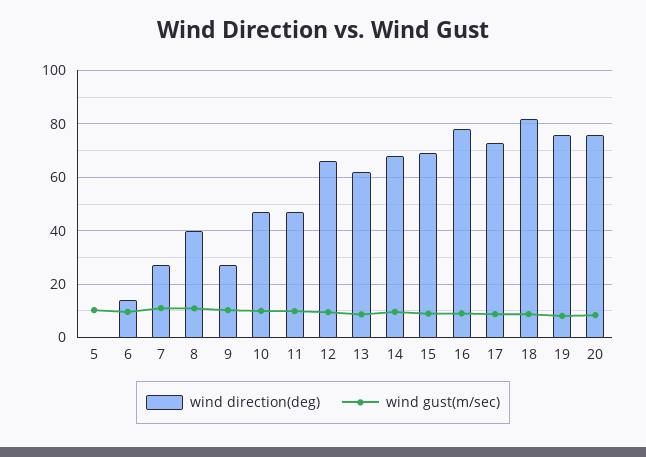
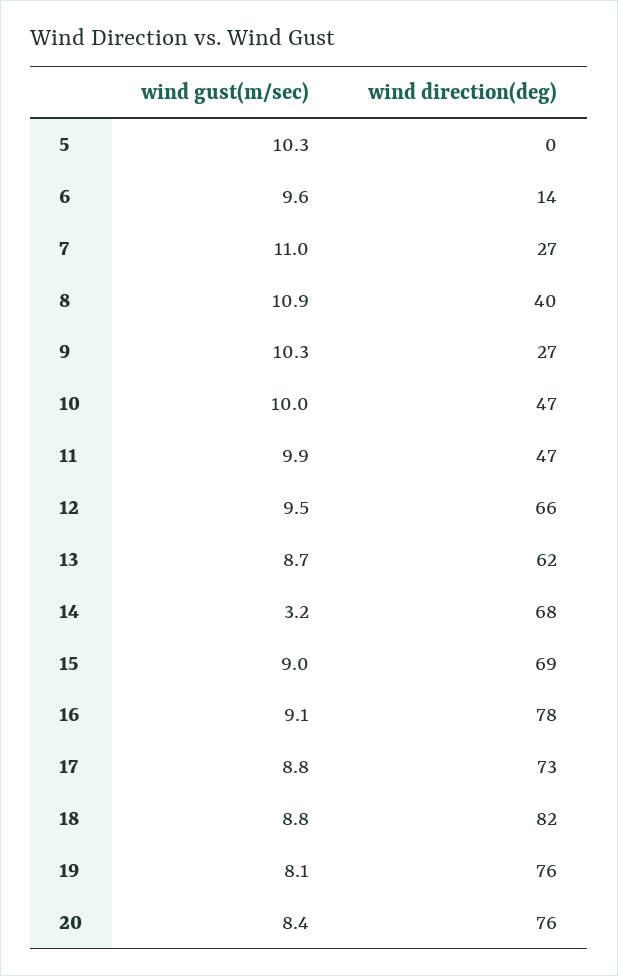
  {
    "wind direction(deg)": {
      "5": 0,
      "6": 14,
      "7": 27,
      "8": 40,
      "9": 27,
      "10": 47,
      "11": 47,
      "12": 66,
      "13": 62,
      "14": 68,
      "15": 69,
      "16": 78,
      "17": 73,
      "18": 82,
      "19": 76,
      "20": 76
    },
    "wind gust(m/sec)": {
      "5": 10.3,
      "6": 9.6,
      "7": 11,
      "8": 10.9,
      "9": 10.3,
      "10": 10,
      "11": 9.9,
      "12": 9.5,
      "13": 8.7,
-     "14": 10,
+     "14": 3.2,
      "15": 9,
      "16": 9.1,
      "17": 8.8,
      "18": 8.8,
      "19": 8.1,
      "20": 8.4
    }
  }

